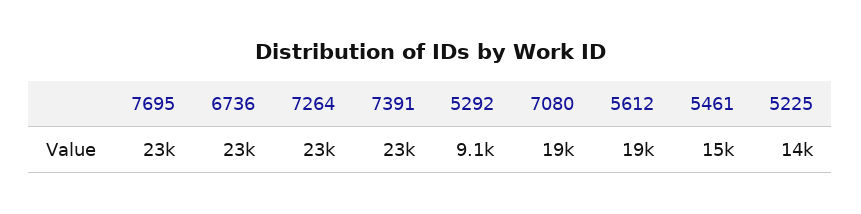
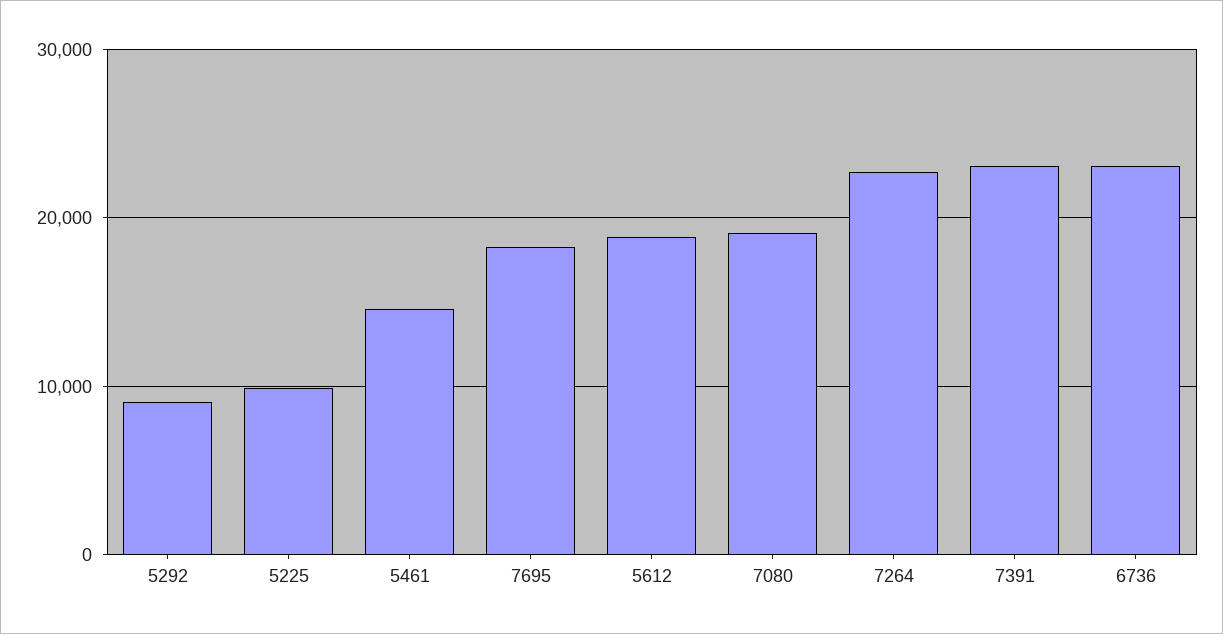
  {
-   "7695": 23000,
+   "7695": 18000,
    "6736": 23000,
    "7264": 23000,
    "7391": 23000,
    "5292": 9100,
    "7080": 19000,
    "5612": 19000,
    "5461": 15000,
-   "5225": 14000
+   "5225": 10000
  }

